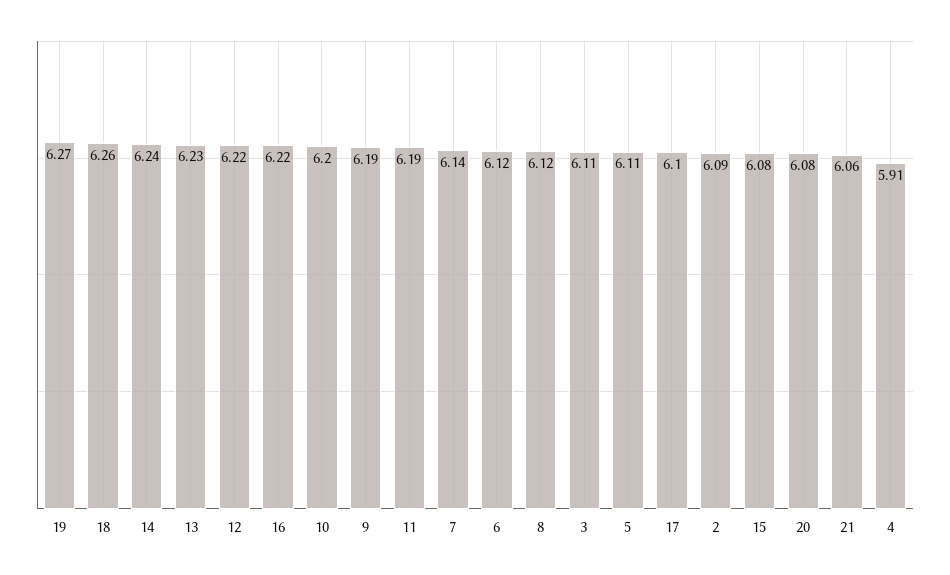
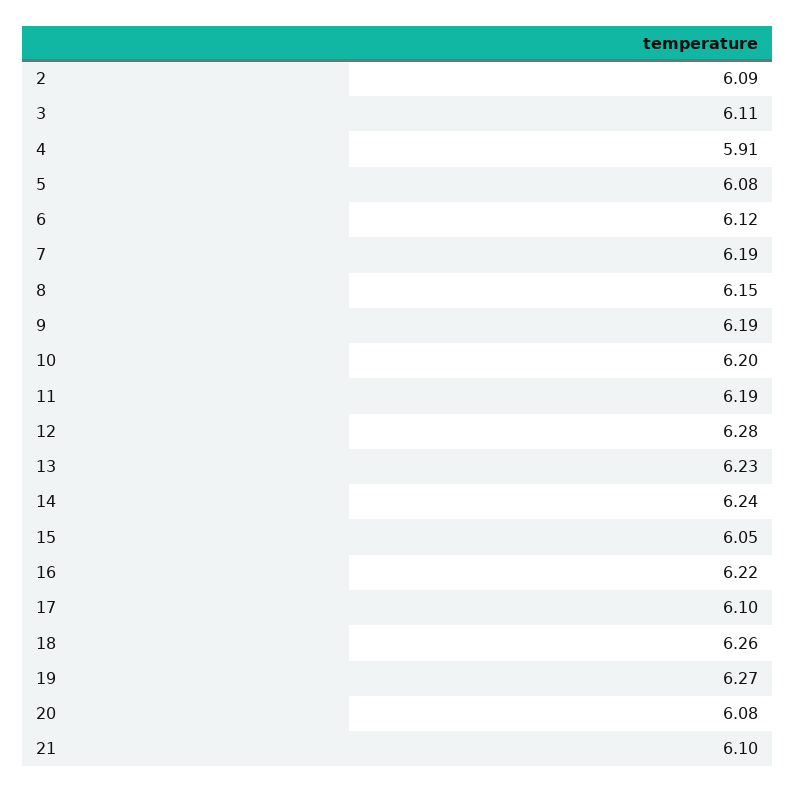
  {
    "19": 6.27,
    "18": 6.26,
    "14": 6.24,
    "13": 6.23,
-   "12": 6.22,
+   "12": 6.28,
    "16": 6.22,
    "10": 6.2,
    "9": 6.19,
    "11": 6.19,
-   "7": 6.14,
+   "7": 6.19,
    "6": 6.12,
-   "8": 6.12,
+   "8": 6.15,
    "3": 6.11,
-   "5": 6.11,
+   "5": 6.08,
    "17": 6.1,
    "2": 6.09,
-   "15": 6.08,
+   "15": 6.05,
    "20": 6.08,
-   "21": 6.06,
+   "21": 6.1,
    "4": 5.91
  }

